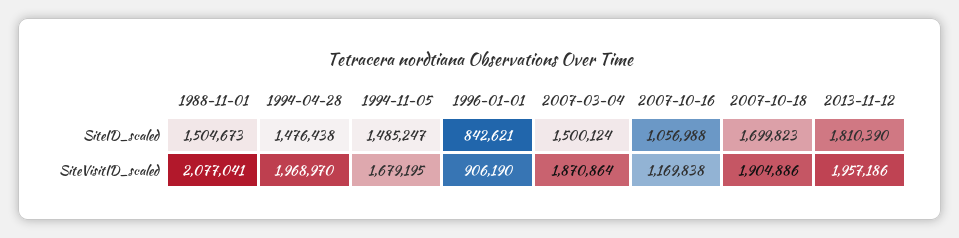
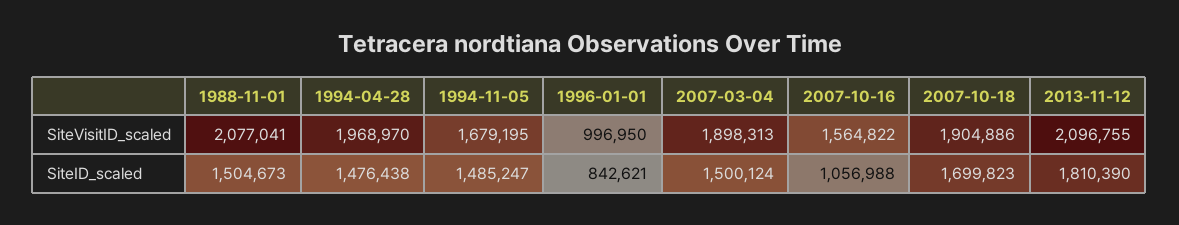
  {
    "1988-11-01": {
      "SiteID_scaled": 1504673,
      "SiteVisitID_scaled": 2077041
    },
    "1994-04-28": {
      "SiteID_scaled": 1476438,
      "SiteVisitID_scaled": 1968970
    },
    "1994-11-05": {
      "SiteID_scaled": 1485247,
      "SiteVisitID_scaled": 1679195
    },
    "1996-01-01": {
      "SiteID_scaled": 842621,
-     "SiteVisitID_scaled": 906190
+     "SiteVisitID_scaled": 996950
    },
    "2007-03-04": {
      "SiteID_scaled": 1500124,
-     "SiteVisitID_scaled": 1870864
+     "SiteVisitID_scaled": 1898313
    },
    "2007-10-16": {
      "SiteID_scaled": 1056988,
-     "SiteVisitID_scaled": 1169838
+     "SiteVisitID_scaled": 1564822
    },
    "2007-10-18": {
      "SiteID_scaled": 1699823,
      "SiteVisitID_scaled": 1904886
    },
    "2013-11-12": {
      "SiteID_scaled": 1810390,
-     "SiteVisitID_scaled": 1957186
+     "SiteVisitID_scaled": 2096755
    }
  }

